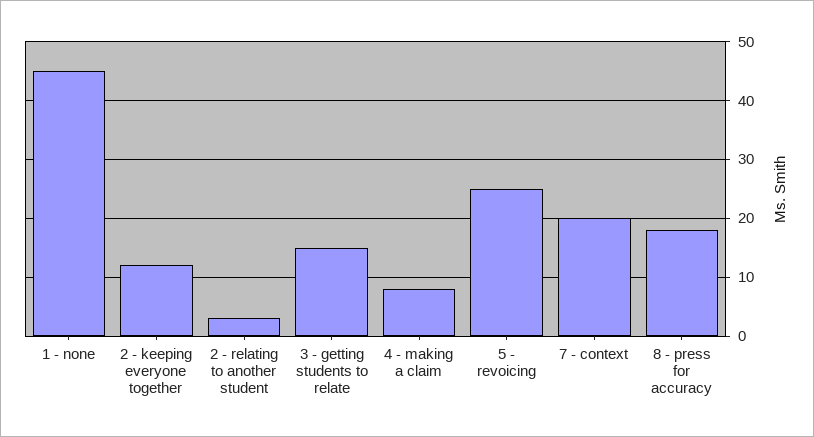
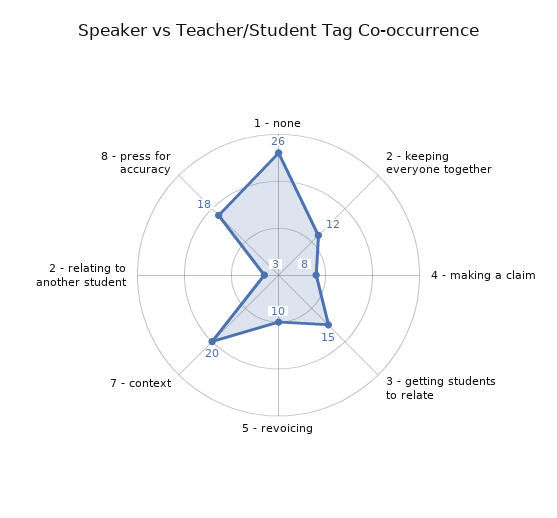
  {
-   "1 - none": 45,
+   "1 - none": 26,
    "2 - keeping everyone together": 12,
    "2 - relating to another student": 3,
    "3 - getting students to relate": 15,
    "4 - making a claim": 8,
-   "5 - revoicing": 25,
+   "5 - revoicing": 10,
    "7 - context": 20,
    "8 - press for accuracy": 18
  }

